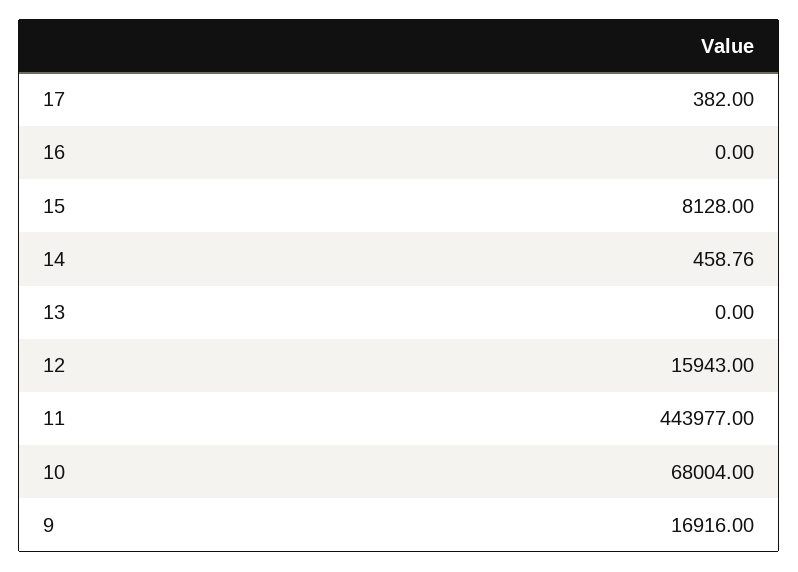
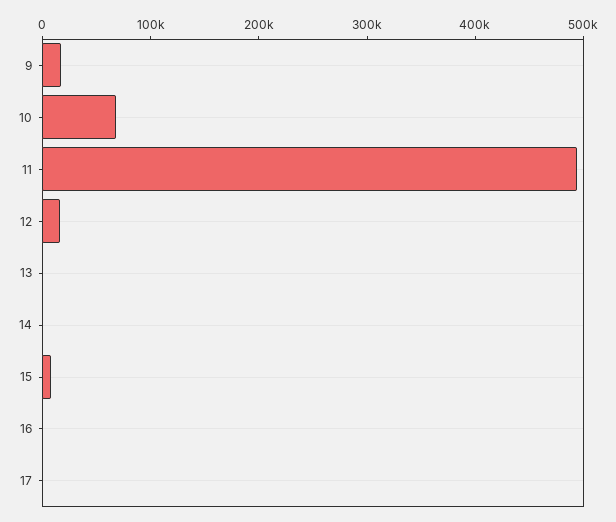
  {
    "17": 382,
    "16": 0,
    "15": 8128,
    "14": 458.76,
    "13": 0,
    "12": 15943,
-   "11": 443977,
+   "11": 500000,
    "10": 68004,
    "9": 16916
  }

